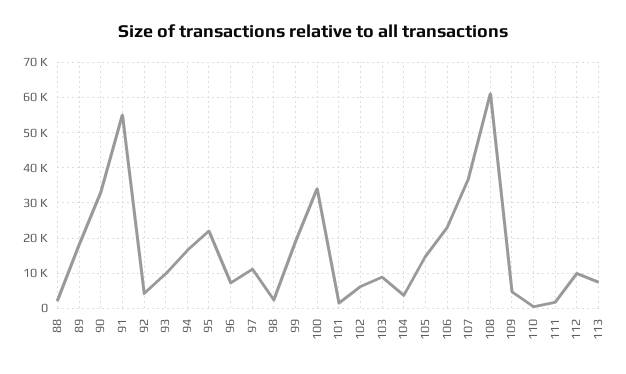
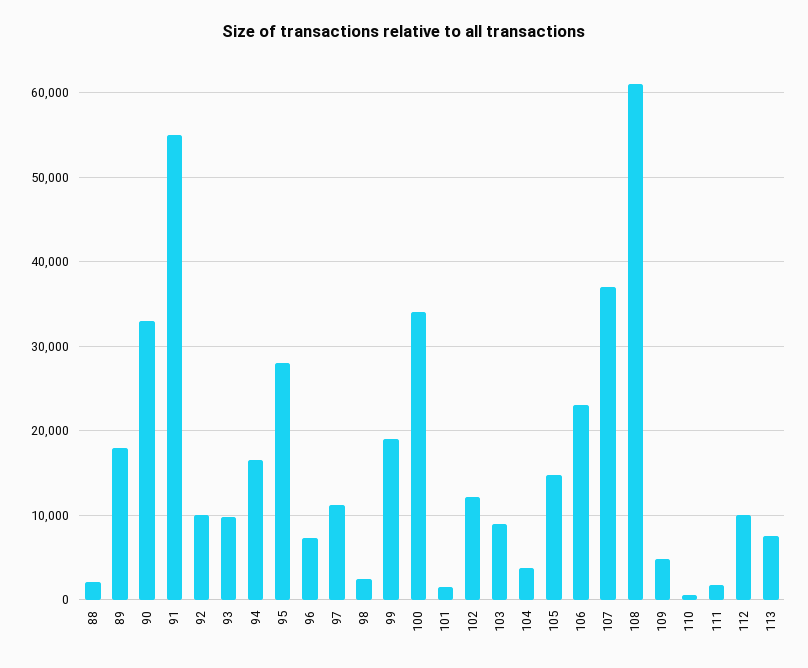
  {
    "88": 2000,
    "89": 18000,
    "90": 33000,
    "91": 55000,
-   "92": 4000,
+   "92": 10000,
    "93": 10000,
    "94": 17000,
-   "95": 22000,
+   "95": 28000,
    "96": 7000,
    "97": 11000,
    "98": 2000,
    "99": 19000,
    "100": 34000,
    "101": 2000,
-   "102": 6000,
+   "102": 12000,
    "103": 9000,
    "104": 4000,
    "105": 15000,
    "106": 23000,
    "107": 37000,
    "108": 61000,
    "109": 5000,
    "110": 1000,
    "111": 2000,
    "112": 10000,
    "113": 8000
  }

